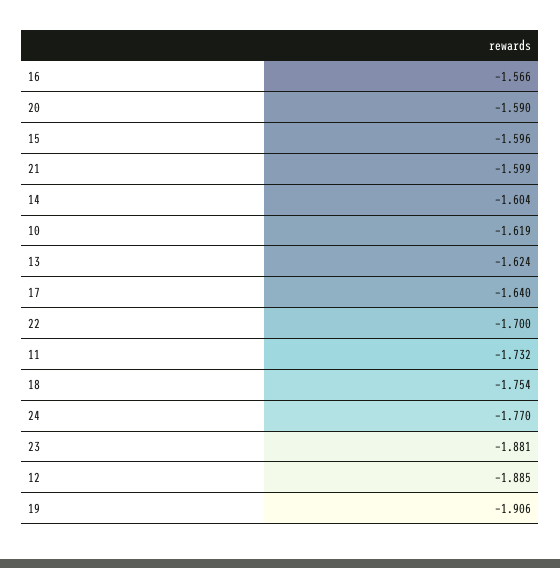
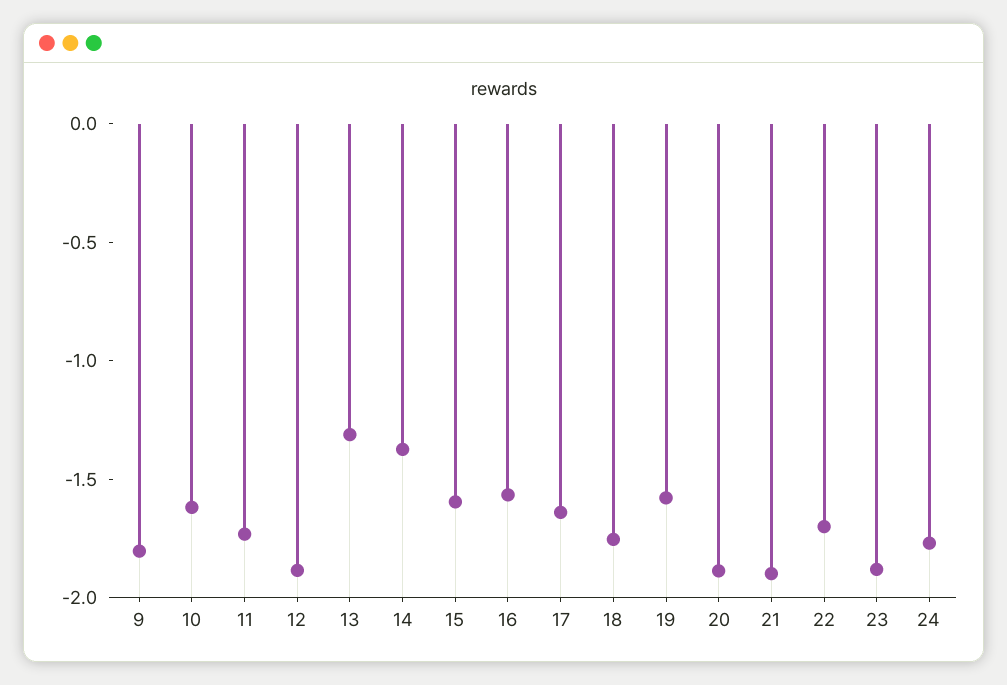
  {
    "16": -1.566,
-   "20": -1.59,
+   "20": -1.9,
    "15": -1.596,
-   "21": -1.599,
+   "21": -1.9,
-   "14": -1.604,
+   "14": -1.4,
    "10": -1.619,
-   "13": -1.624,
+   "13": -1.3,
    "17": -1.64,
    "22": -1.7,
    "11": -1.732,
    "18": -1.754,
    "24": -1.77,
    "23": -1.881,
    "12": -1.885,
-   "19": -1.906
+   "19": -1.6,
+   "9": -1.8
  }

